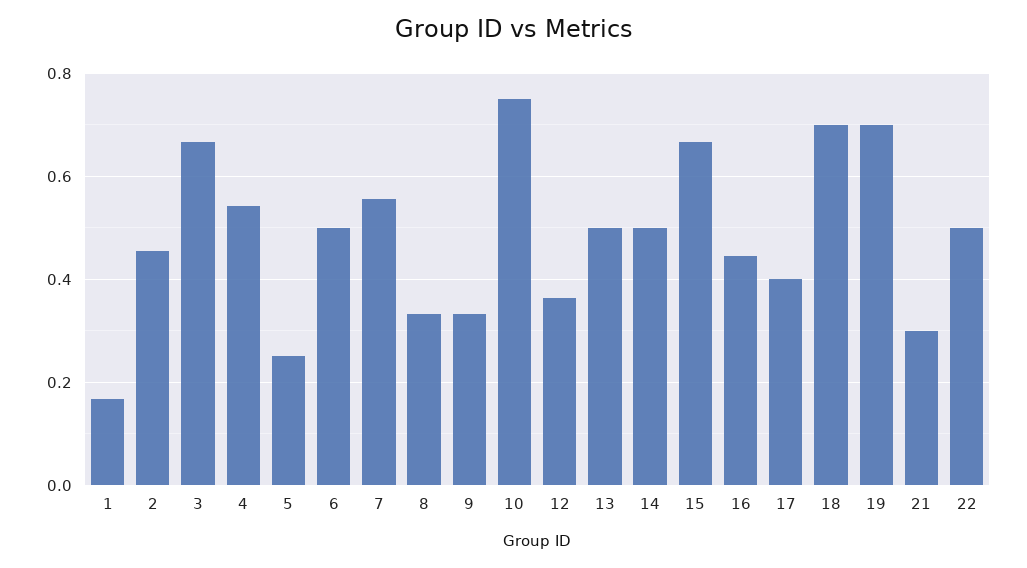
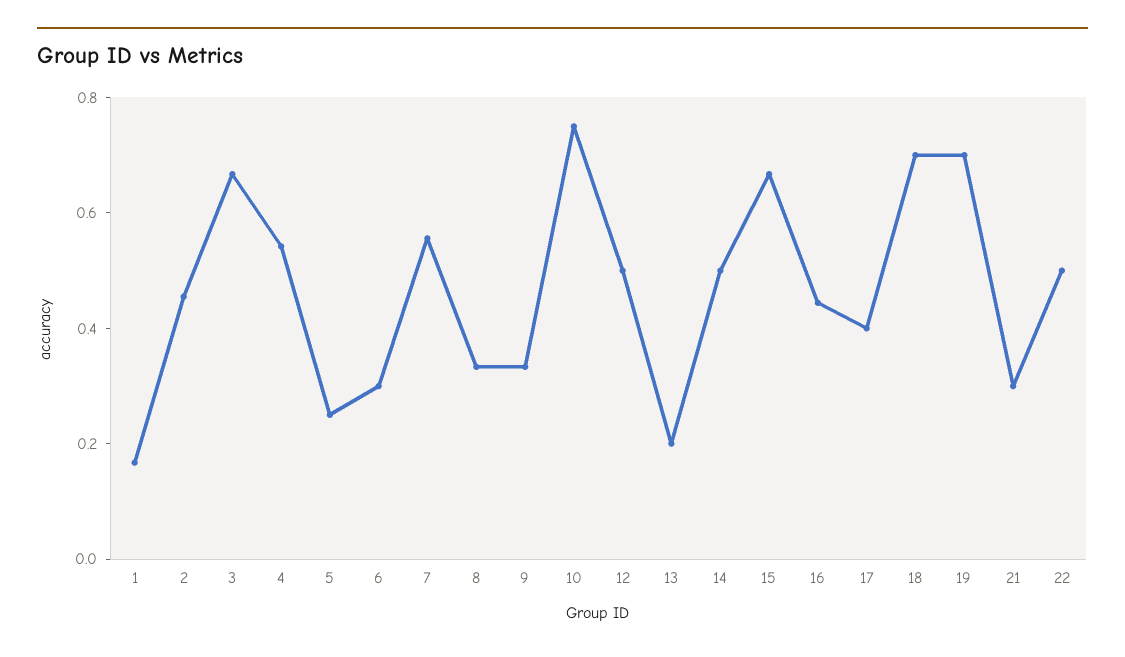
  {
    "1": 0.16,
    "2": 0.46,
    "3": 0.66,
    "4": 0.54,
    "5": 0.26,
-   "6": 0.5,
+   "6": 0.3,
    "7": 0.56,
    "8": 0.34,
    "9": 0.34,
    "10": 0.76,
-   "12": 0.36,
+   "12": 0.5,
-   "13": 0.5,
+   "13": 0.2,
    "14": 0.5,
    "15": 0.66,
    "16": 0.44,
    "17": 0.4,
    "18": 0.7,
    "19": 0.7,
    "21": 0.3,
    "22": 0.5
  }

